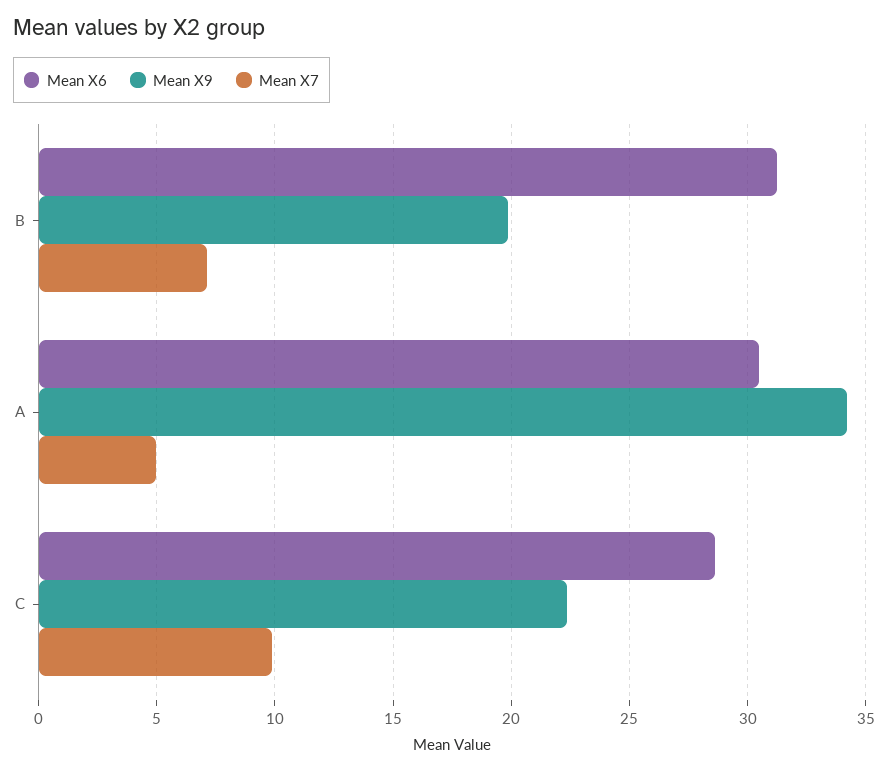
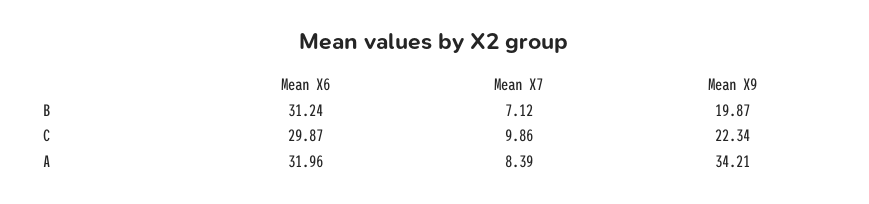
  {
    "Mean X6": {
      "B": 31.24,
-     "A": 30.5,
+     "A": 31.96,
-     "C": 28.5
+     "C": 29.87
    },
    "Mean X9": {
      "B": 19.87,
      "A": 34.21,
      "C": 22.34
    },
    "Mean X7": {
      "B": 7.12,
-     "A": 5,
+     "A": 8.39,
      "C": 9.86
    }
  }

